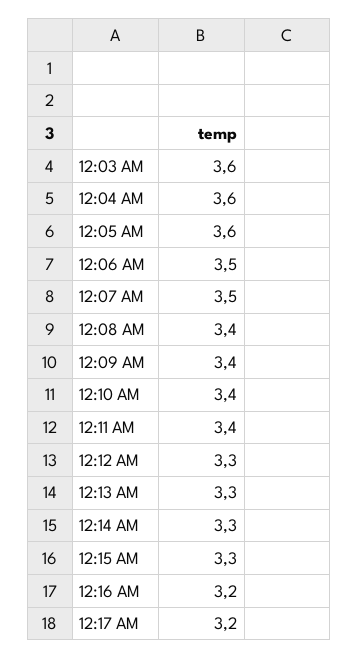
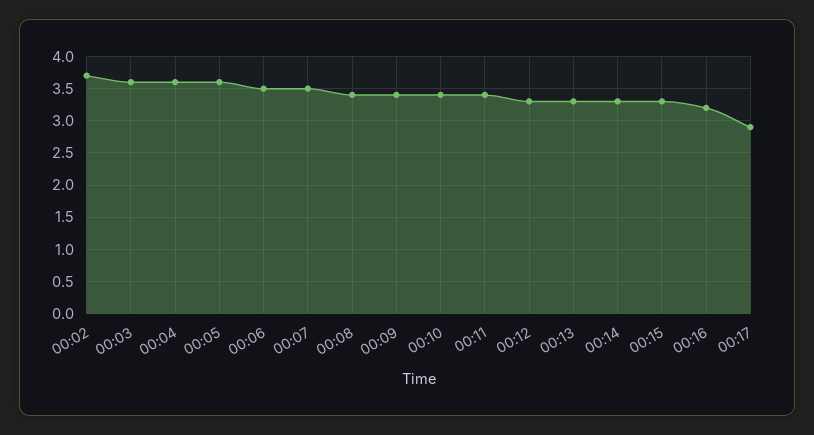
  {
    "12:03 AM": 3.6,
    "12:04 AM": 3.6,
    "12:05 AM": 3.6,
    "12:06 AM": 3.5,
    "12:07 AM": 3.5,
    "12:08 AM": 3.4,
    "12:09 AM": 3.4,
    "12:10 AM": 3.4,
    "12:11 AM": 3.4,
    "12:12 AM": 3.3,
    "12:13 AM": 3.3,
    "12:14 AM": 3.3,
    "12:15 AM": 3.3,
    "12:16 AM": 3.2,
-   "12:17 AM": 3.2
+   "12:17 AM": 2.9,
+   "00:02": 3.7
  }

